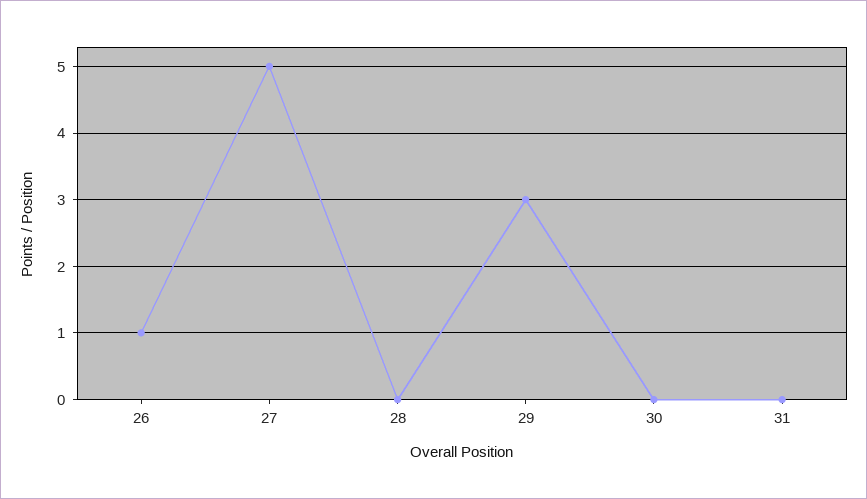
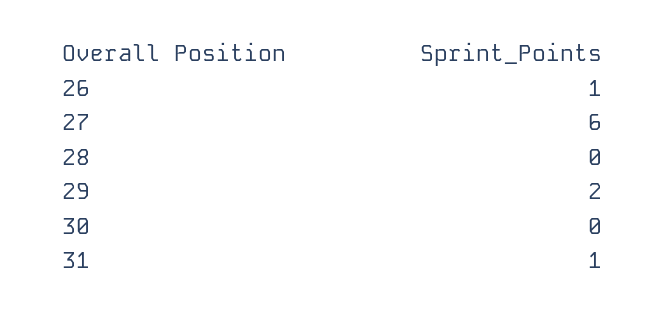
  {
    "26": 1,
-   "27": 5,
+   "27": 6,
    "28": 0,
-   "29": 3,
+   "29": 2,
    "30": 0,
-   "31": 0
+   "31": 1
  }

